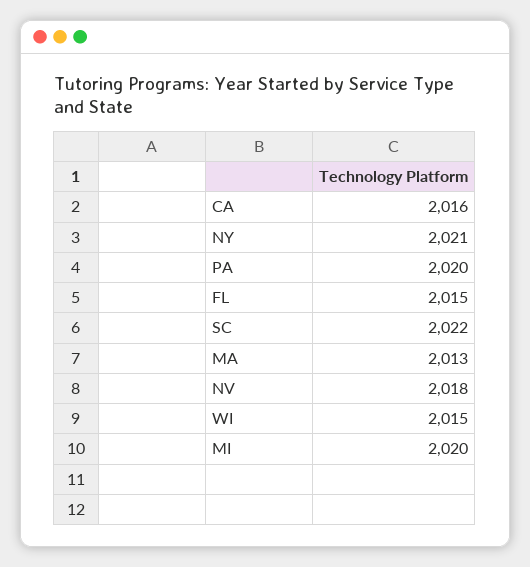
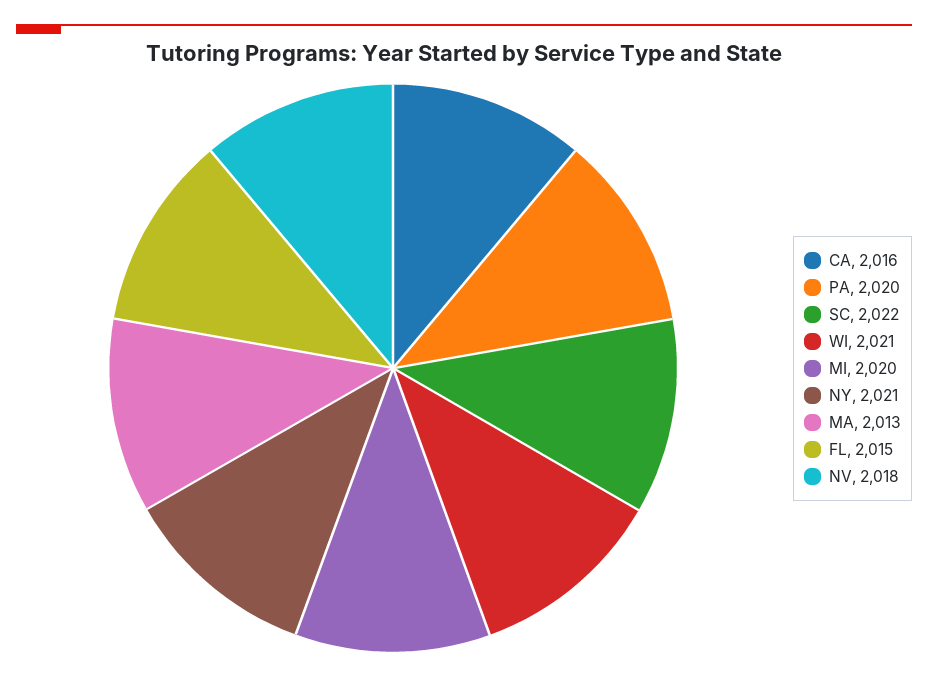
  {
    "CA": 2016,
    "NY": 2021,
    "PA": 2020,
    "FL": 2015,
    "SC": 2022,
    "MA": 2013,
    "NV": 2018,
-   "WI": 2015,
+   "WI": 2021,
    "MI": 2020
  }

